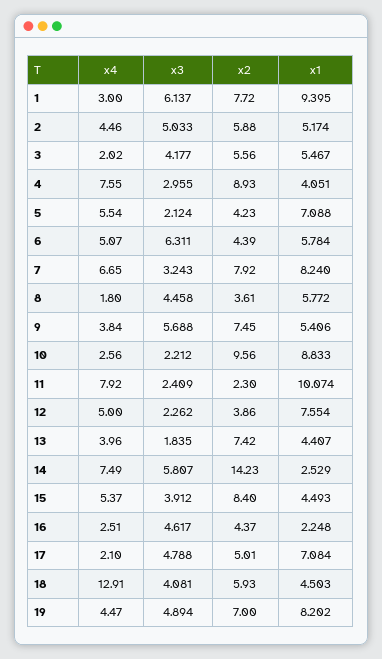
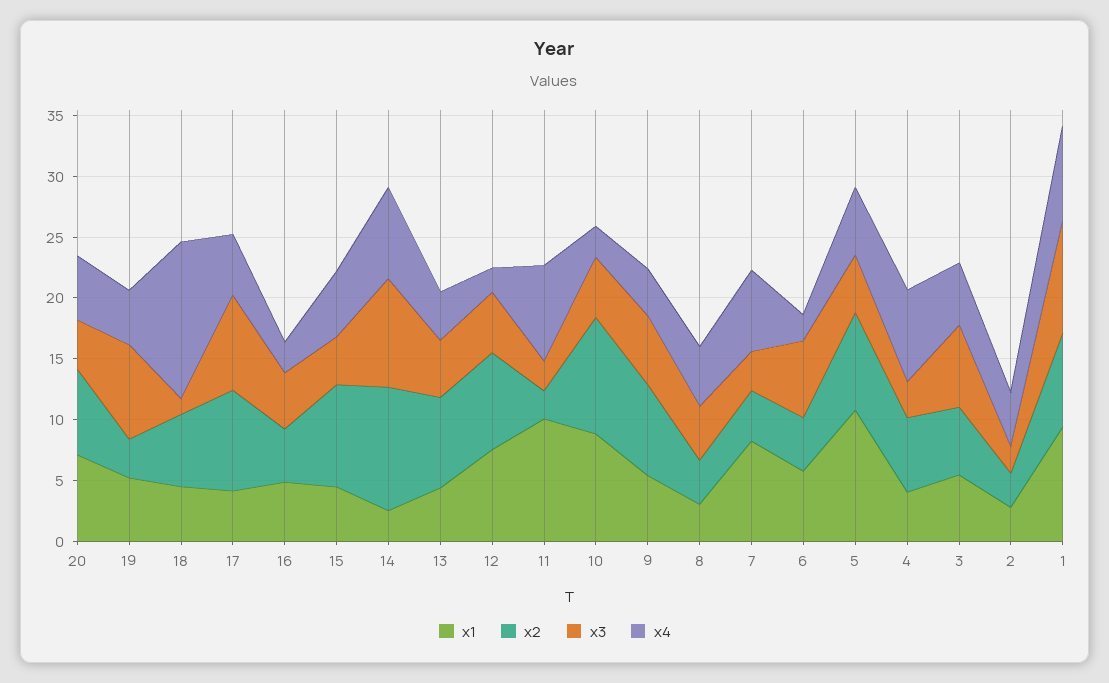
  {
    "x4": {
-     "1": 3,
+     "1": 8,
      "2": 4.46,
-     "3": 2.02,
+     "3": 5,
      "4": 7.55,
      "5": 5.54,
-     "6": 5.07,
+     "6": 2,
      "7": 6.65,
-     "8": 1.8,
+     "8": 5,
      "9": 3.84,
      "10": 2.56,
      "11": 7.92,
-     "12": 5,
+     "12": 2,
      "13": 3.96,
      "14": 7.49,
      "15": 5.37,
      "16": 2.51,
-     "17": 2.1,
+     "17": 5,
      "18": 12.91,
-     "19": 4.47
+     "19": 4.47,
+     "20": 5
    },
    "x3": {
-     "1": 6.137,
+     "1": 9,
-     "2": 5.033,
+     "2": 2,
-     "3": 4.177,
+     "3": 7,
      "4": 2.955,
-     "5": 2.124,
+     "5": 5,
      "6": 6.311,
      "7": 3.243,
      "8": 4.458,
      "9": 5.688,
-     "10": 2.212,
+     "10": 5,
      "11": 2.409,
-     "12": 2.262,
+     "12": 5,
-     "13": 1.835,
+     "13": 5,
-     "14": 5.807,
+     "14": 9,
      "15": 3.912,
      "16": 4.617,
-     "17": 4.788,
+     "17": 8,
-     "18": 4.081,
+     "18": 1,
-     "19": 4.894
+     "19": 8,
+     "20": 4
    },
    "x2": {
      "1": 7.72,
-     "2": 5.88,
+     "2": 3,
      "3": 5.56,
-     "4": 8.93,
+     "4": 6,
-     "5": 4.23,
+     "5": 8,
      "6": 4.39,
-     "7": 7.92,
+     "7": 4,
      "8": 3.61,
      "9": 7.45,
      "10": 9.56,
      "11": 2.3,
-     "12": 3.86,
+     "12": 8,
      "13": 7.42,
-     "14": 14.23,
+     "14": 10,
      "15": 8.4,
      "16": 4.37,
-     "17": 5.01,
+     "17": 8,
      "18": 5.93,
-     "19": 7
+     "19": 3,
+     "20": 7
    },
    "x1": {
      "1": 9.395,
-     "2": 5.174,
+     "2": 3,
      "3": 5.467,
      "4": 4.051,
-     "5": 7.088,
+     "5": 11,
      "6": 5.784,
      "7": 8.24,
-     "8": 5.772,
+     "8": 3,
      "9": 5.406,
      "10": 8.833,
      "11": 10.074,
      "12": 7.554,
      "13": 4.407,
      "14": 2.529,
      "15": 4.493,
-     "16": 2.248,
+     "16": 5,
-     "17": 7.084,
+     "17": 4,
      "18": 4.503,
-     "19": 8.202
+     "19": 5,
+     "20": 7
    }
  }

